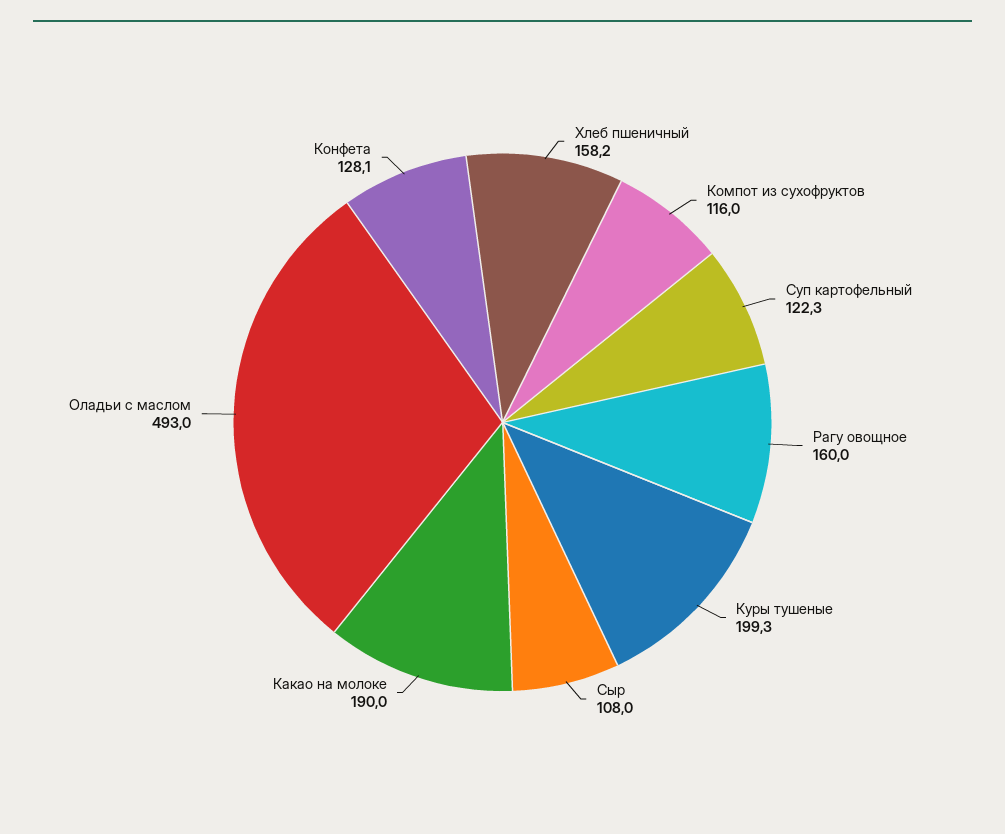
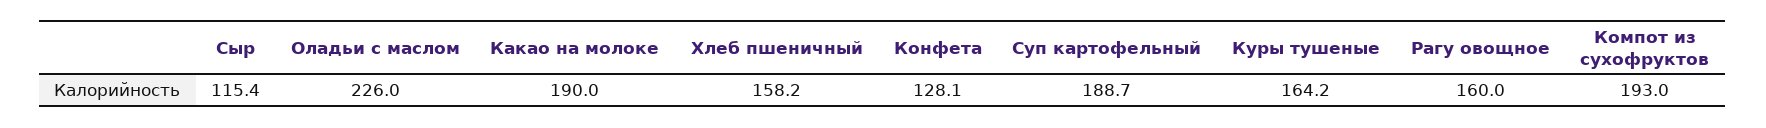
  {
    "Хлеб пшеничный": 158.2,
-   "Компот из сухофруктов": 116,
+   "Компот из сухофруктов": 193,
-   "Суп картофельный": 122.3,
+   "Суп картофельный": 188.7,
    "Рагу овощное": 160,
-   "Куры тушеные": 199.3,
+   "Куры тушеные": 164.2,
-   "Сыр": 108,
+   "Сыр": 115.4,
    "Какао на молоке": 190,
-   "Оладьи с маслом": 493,
+   "Оладьи с маслом": 226,
    "Конфета": 128.1
  }

